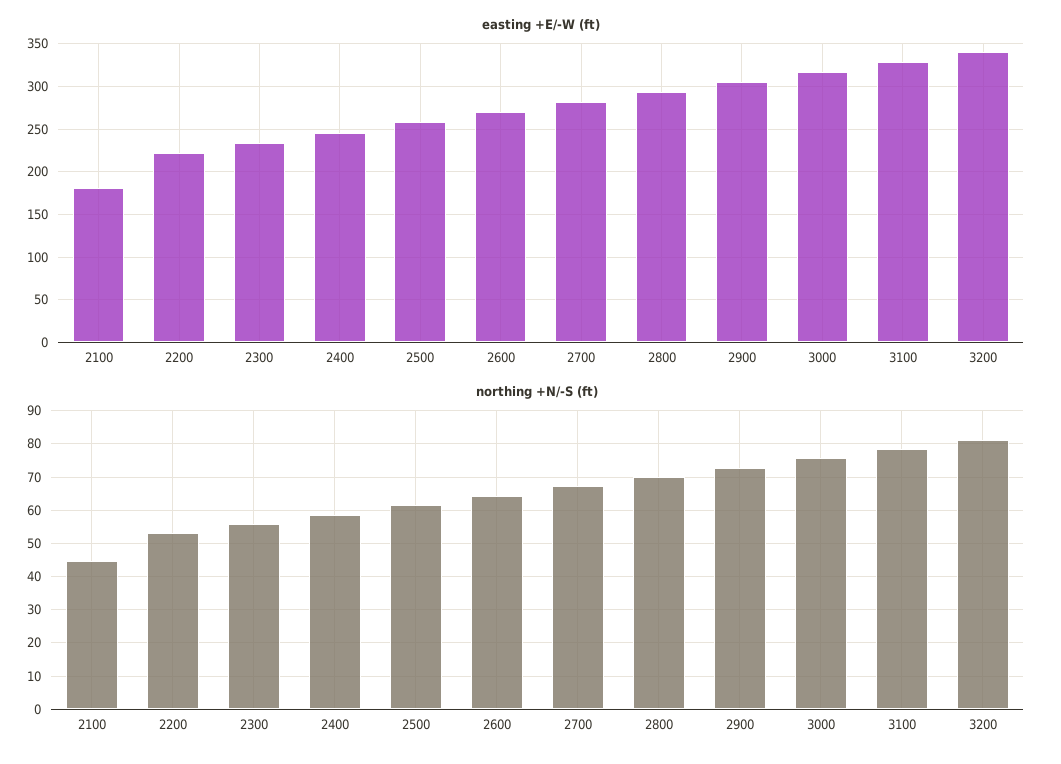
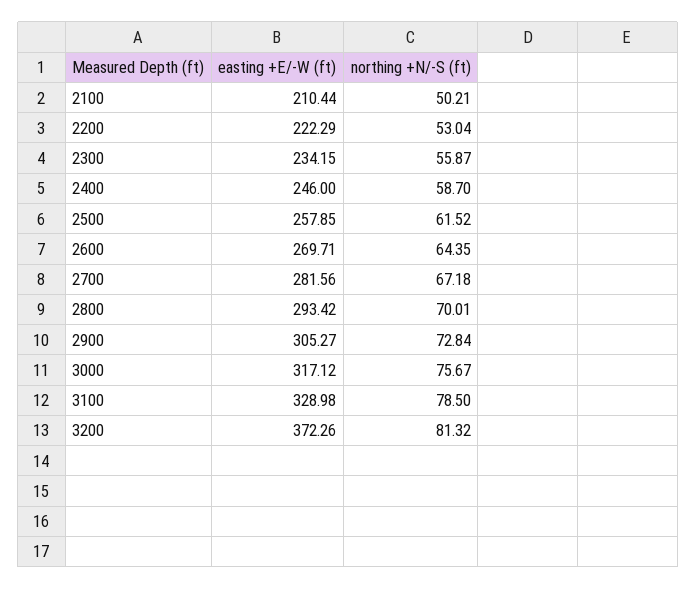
  {
    "easting +E/-W (ft)": {
-     "2100": 180,
+     "2100": 210.44,
      "2200": 222.29,
      "2300": 234.15,
      "2400": 246,
      "2500": 257.85,
      "2600": 269.71,
      "2700": 281.56,
      "2800": 293.42,
      "2900": 305.27,
      "3000": 317.12,
      "3100": 328.98,
-     "3200": 340
+     "3200": 372.26
    },
    "northing +N/-S (ft)": {
-     "2100": 44,
+     "2100": 50.21,
      "2200": 53.04,
      "2300": 55.87,
      "2400": 58.7,
      "2500": 61.52,
      "2600": 64.35,
      "2700": 67.18,
      "2800": 70.01,
      "2900": 72.84,
      "3000": 75.67,
      "3100": 78.5,
      "3200": 81.32
    }
  }

